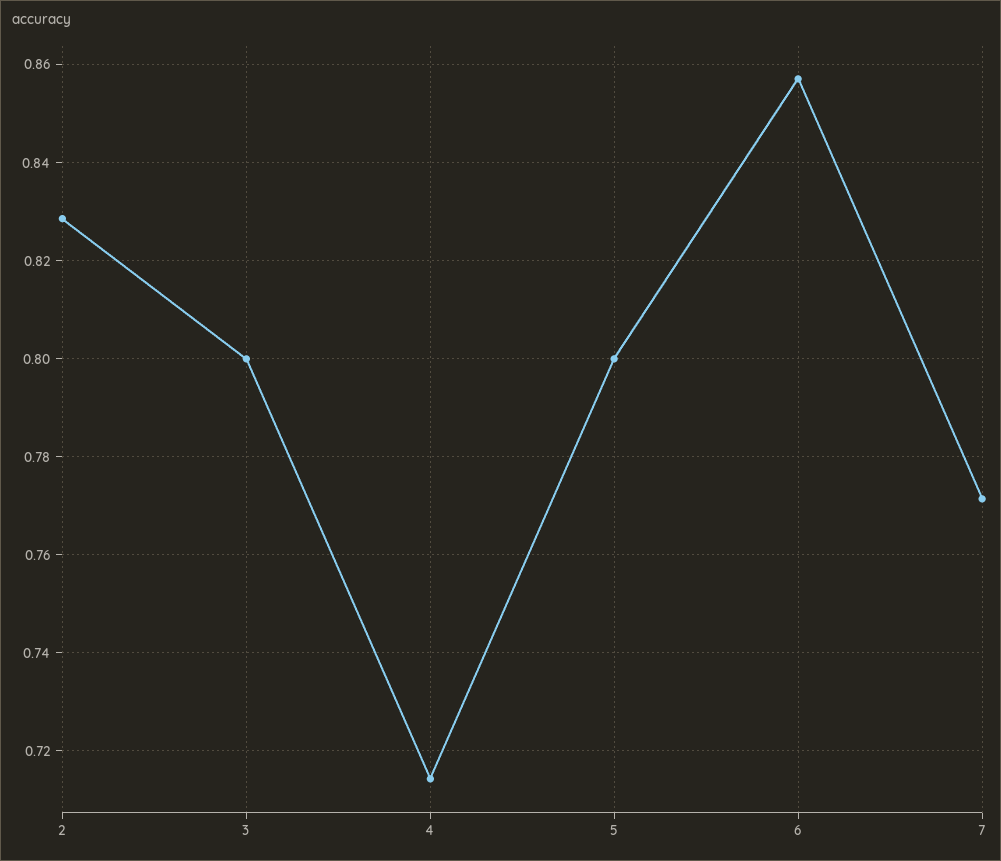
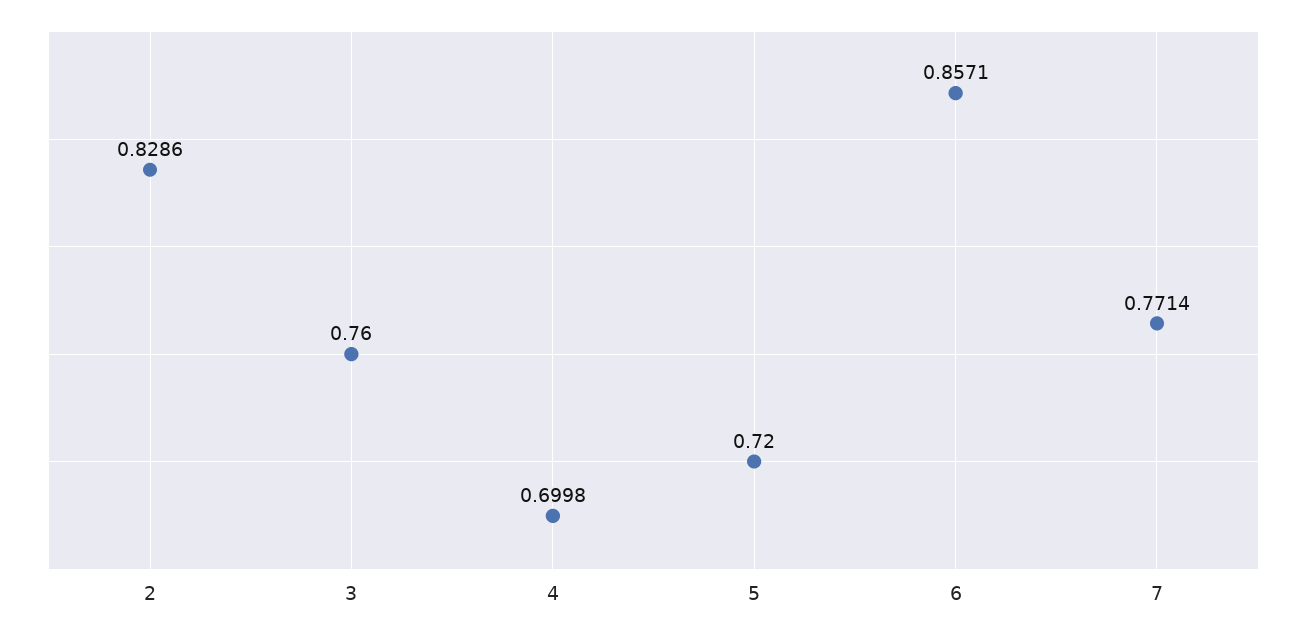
  {
    "2": 0.8286,
-   "3": 0.8,
+   "3": 0.76,
-   "4": 0.714,
+   "4": 0.6998,
-   "5": 0.8,
+   "5": 0.72,
    "6": 0.8571,
    "7": 0.7714
  }

